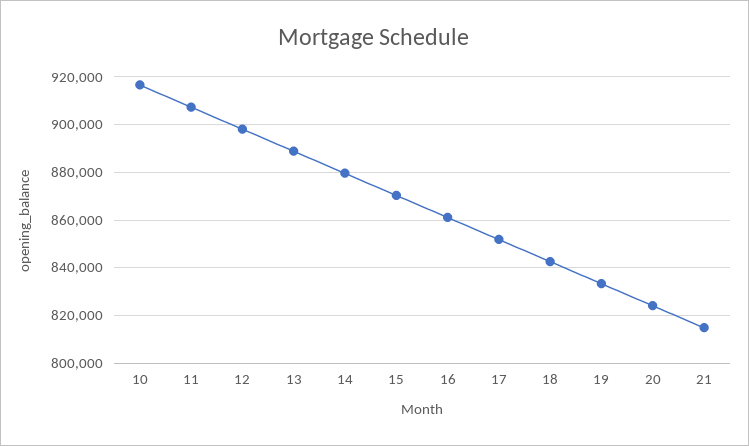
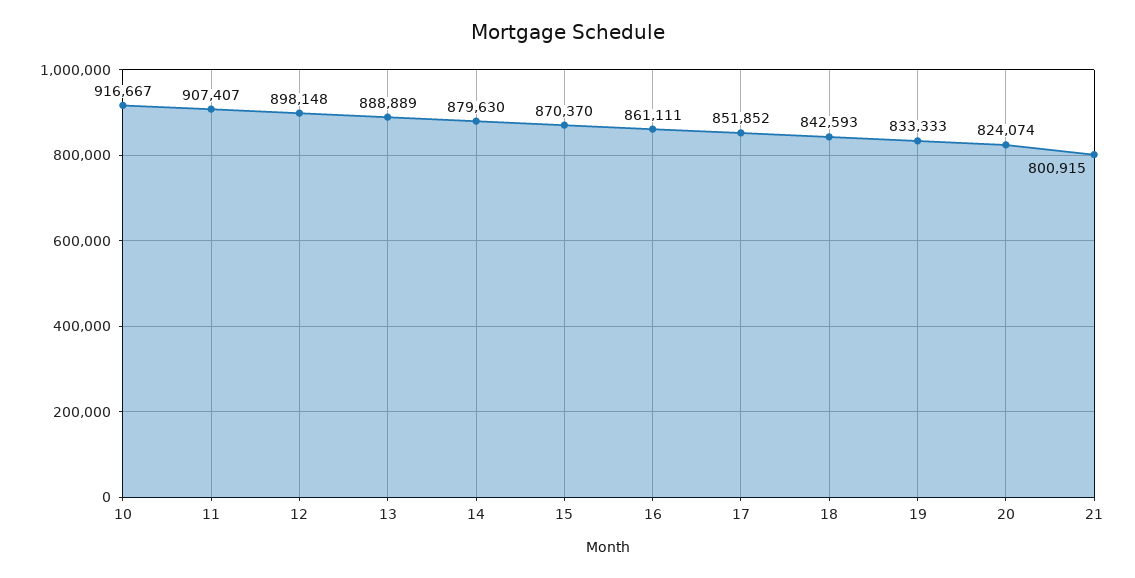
  {
    "10": 916667,
    "11": 907407,
    "12": 898148,
    "13": 888889,
    "14": 879630,
    "15": 870370,
    "16": 861111,
    "17": 851852,
    "18": 842593,
    "19": 833333,
    "20": 824074,
-   "21": 815000
+   "21": 800915
  }

